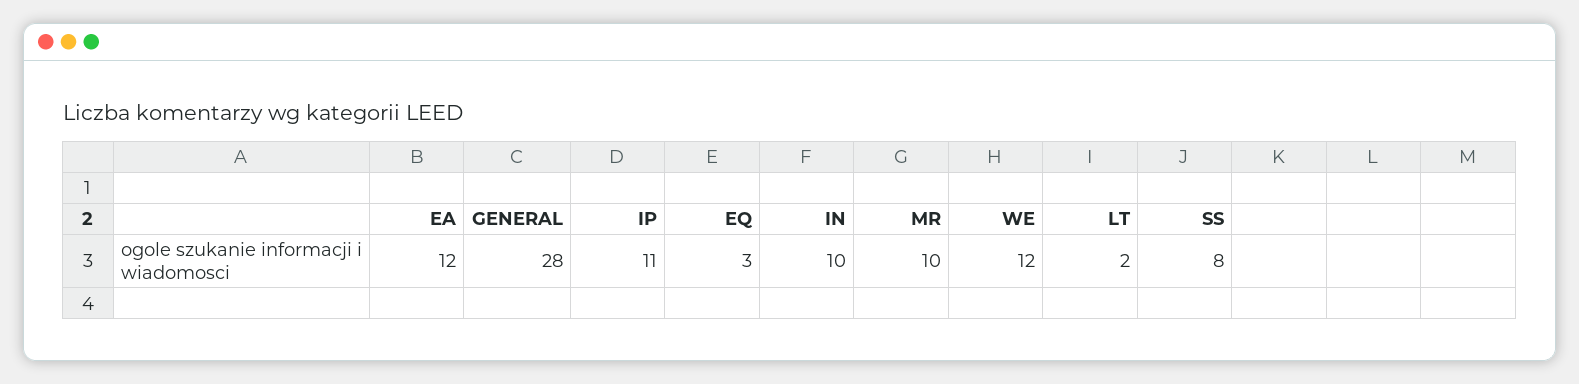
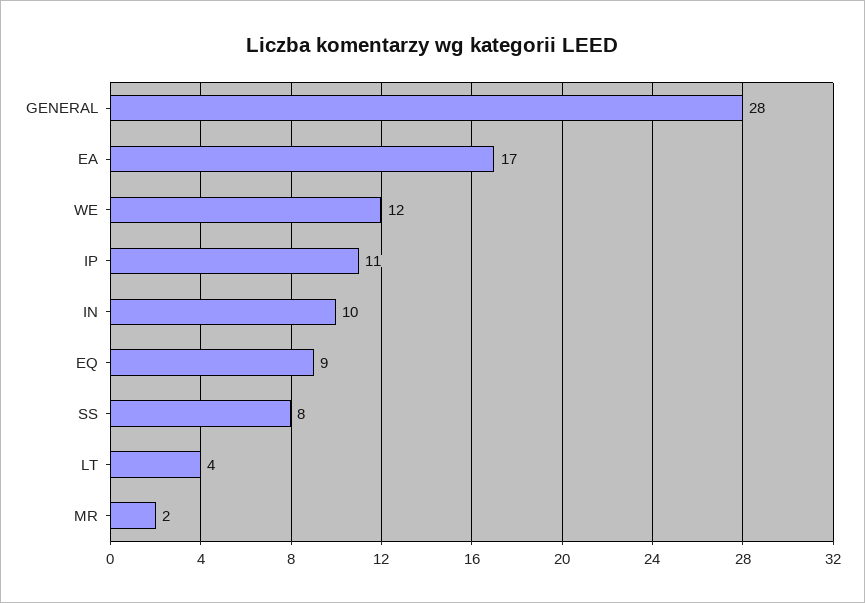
  {
-   "EA": 12,
+   "EA": 17,
    "GENERAL": 28,
    "IP": 11,
-   "EQ": 3,
+   "EQ": 9,
    "IN": 10,
-   "MR": 10,
+   "MR": 2,
    "WE": 12,
-   "LT": 2,
+   "LT": 4,
    "SS": 8
  }

